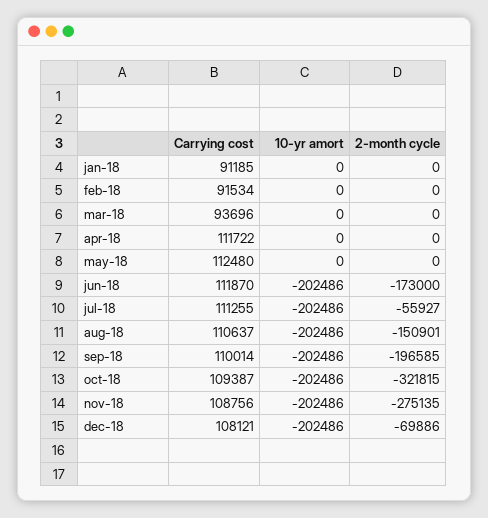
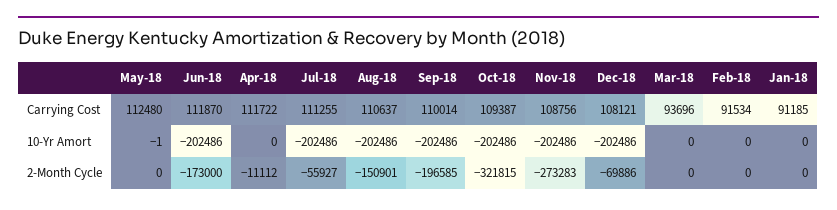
  {
    "Carrying cost": {
      "jan-18": 91185,
      "feb-18": 91534,
      "mar-18": 93696,
      "apr-18": 111722,
      "may-18": 112480,
      "jun-18": 111870,
      "jul-18": 111255,
      "aug-18": 110637,
      "sep-18": 110014,
      "oct-18": 109387,
      "nov-18": 108756,
      "dec-18": 108121
    },
    "10-yr amort": {
      "jan-18": 0,
      "feb-18": 0,
      "mar-18": 0,
      "apr-18": 0,
-     "may-18": 0,
+     "may-18": -1,
      "jun-18": -202486,
      "jul-18": -202486,
      "aug-18": -202486,
      "sep-18": -202486,
      "oct-18": -202486,
      "nov-18": -202486,
      "dec-18": -202486
    },
    "2-month cycle": {
      "jan-18": 0,
      "feb-18": 0,
      "mar-18": 0,
-     "apr-18": 0,
+     "apr-18": -11112,
      "may-18": 0,
      "jun-18": -173000,
      "jul-18": -55927,
      "aug-18": -150901,
      "sep-18": -196585,
      "oct-18": -321815,
-     "nov-18": -275135,
+     "nov-18": -273283,
      "dec-18": -69886
    }
  }

